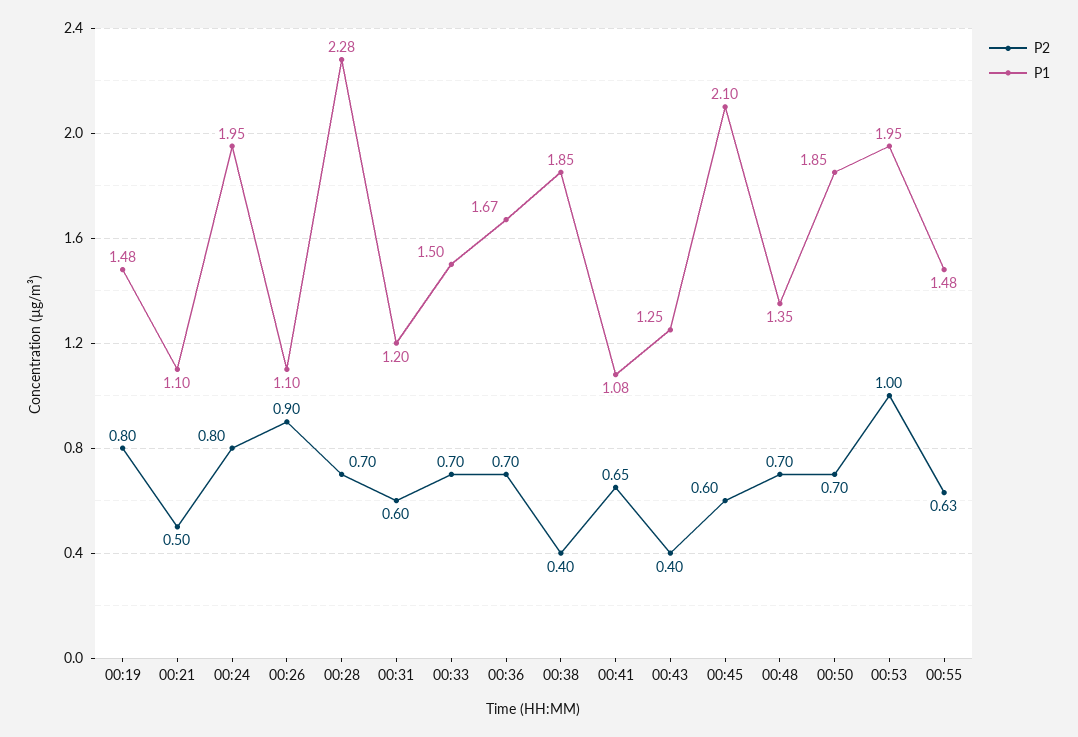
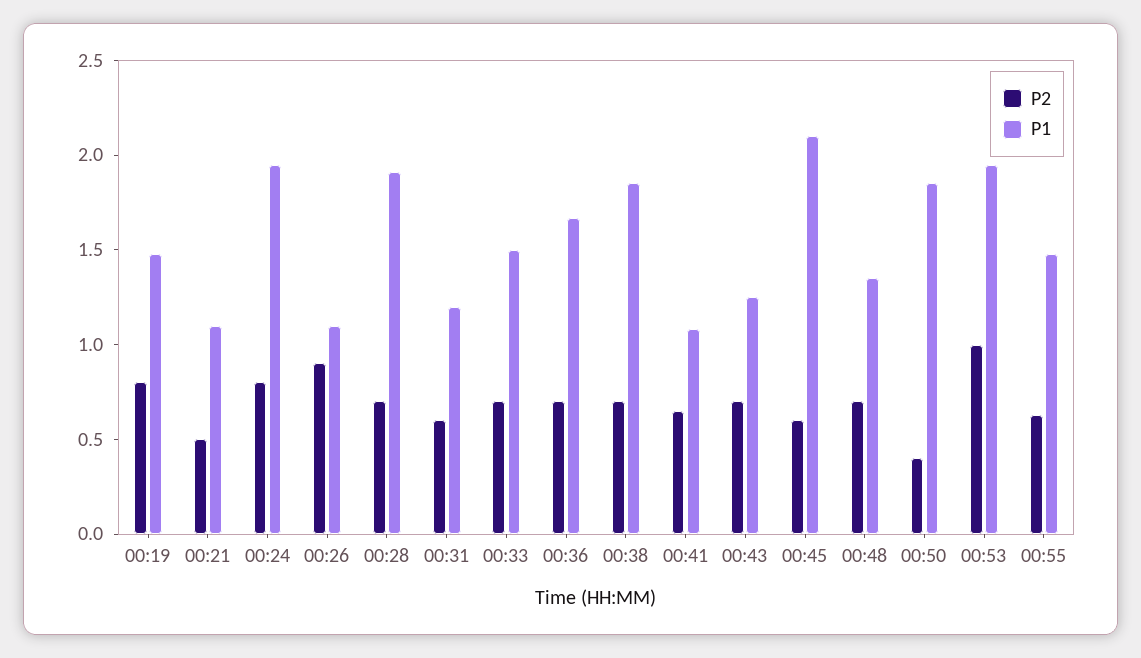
  {
    "P2": {
      "00:19": 0.8,
      "00:21": 0.5,
      "00:24": 0.8,
      "00:26": 0.9,
      "00:28": 0.7,
      "00:31": 0.6,
      "00:33": 0.7,
      "00:36": 0.7,
-     "00:38": 0.4,
+     "00:38": 0.7,
      "00:41": 0.65,
-     "00:43": 0.4,
+     "00:43": 0.7,
      "00:45": 0.6,
      "00:48": 0.7,
-     "00:50": 0.7,
+     "00:50": 0.4,
      "00:53": 1,
      "00:55": 0.63
    },
    "P1": {
      "00:19": 1.48,
      "00:21": 1.1,
      "00:24": 1.95,
      "00:26": 1.1,
-     "00:28": 2.28,
+     "00:28": 1.9,
      "00:31": 1.2,
      "00:33": 1.5,
      "00:36": 1.67,
      "00:38": 1.85,
      "00:41": 1.08,
      "00:43": 1.25,
      "00:45": 2.1,
      "00:48": 1.35,
      "00:50": 1.85,
      "00:53": 1.95,
      "00:55": 1.48
    }
  }

